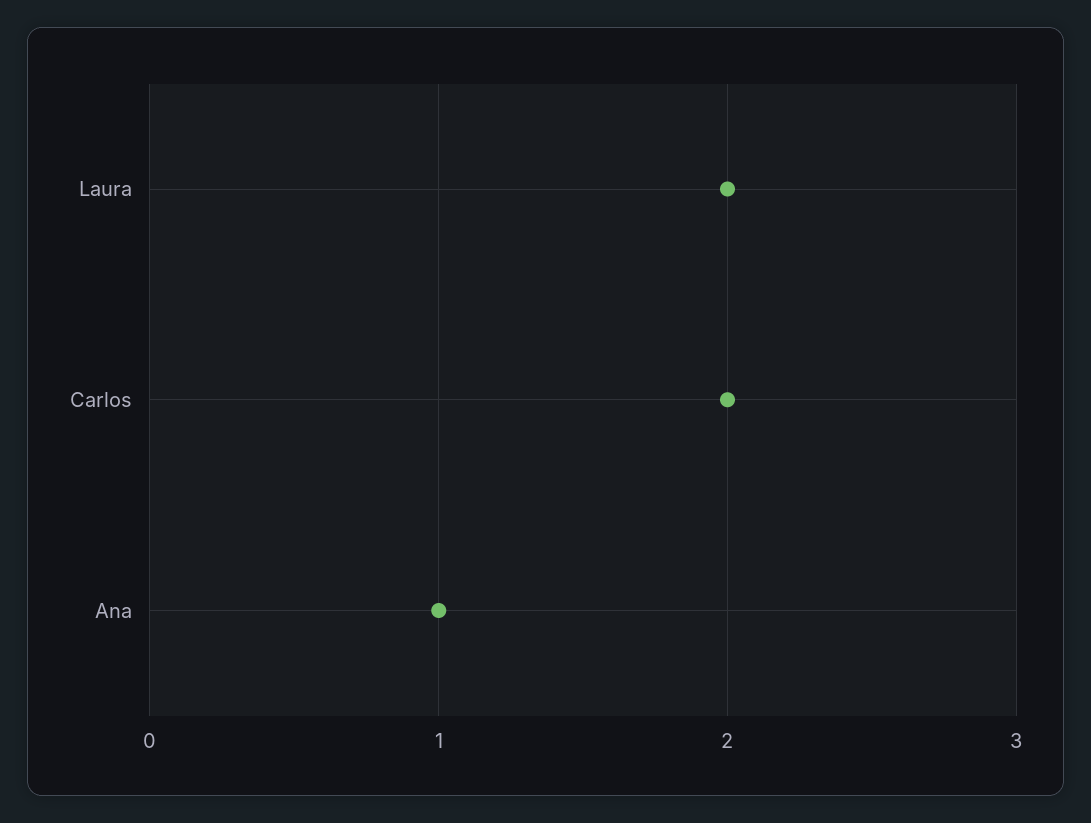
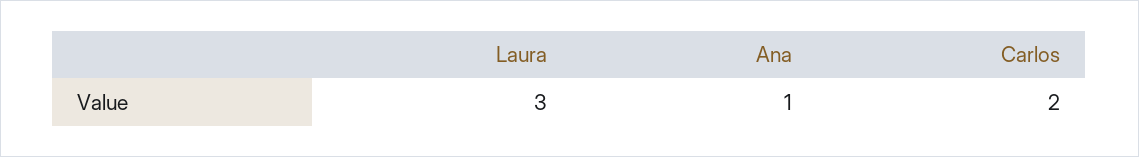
  {
-   "Laura": 2,
+   "Laura": 3,
    "Carlos": 2,
    "Ana": 1
  }

